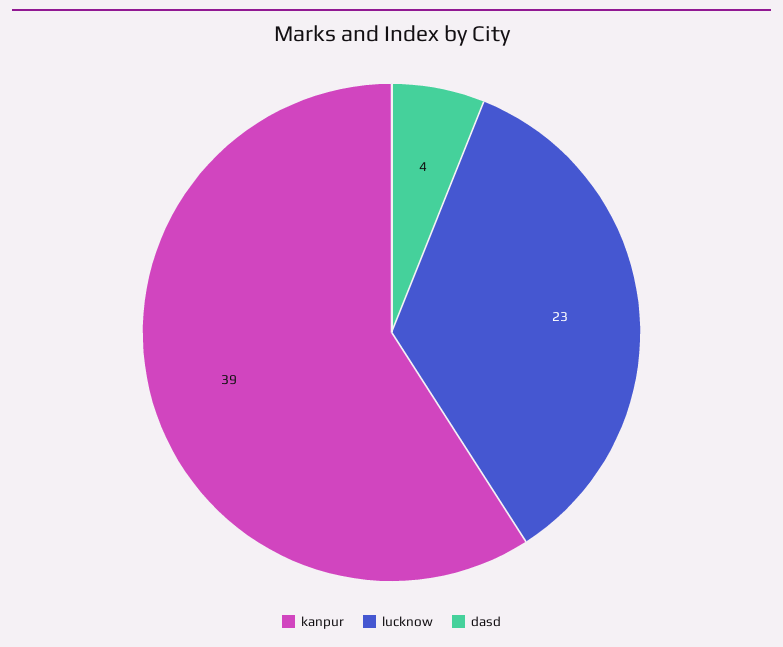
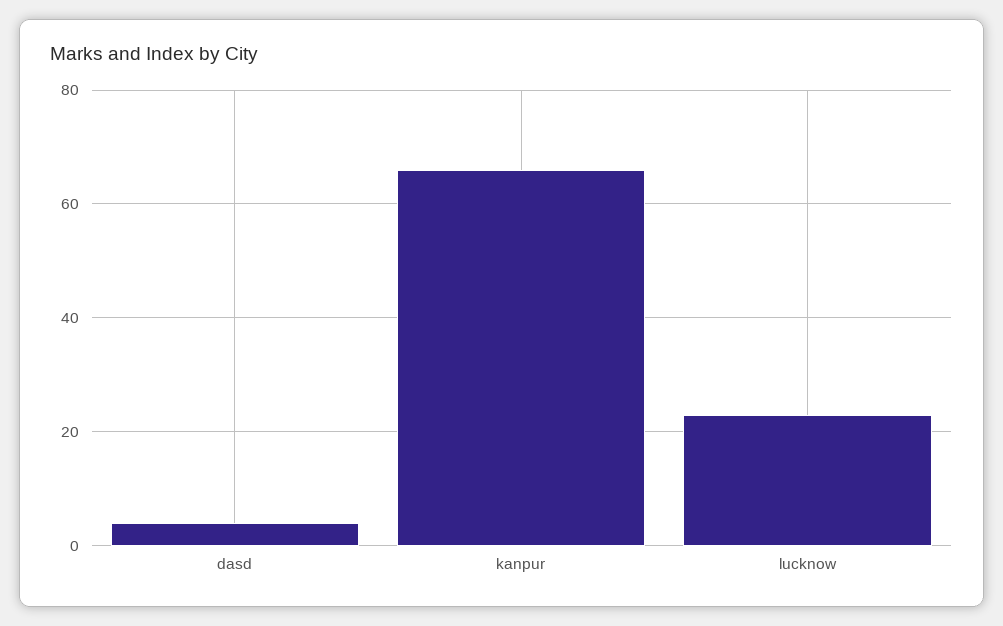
  {
-   "kanpur": 39,
+   "kanpur": 65,
    "lucknow": 23,
    "dasd": 4
  }

